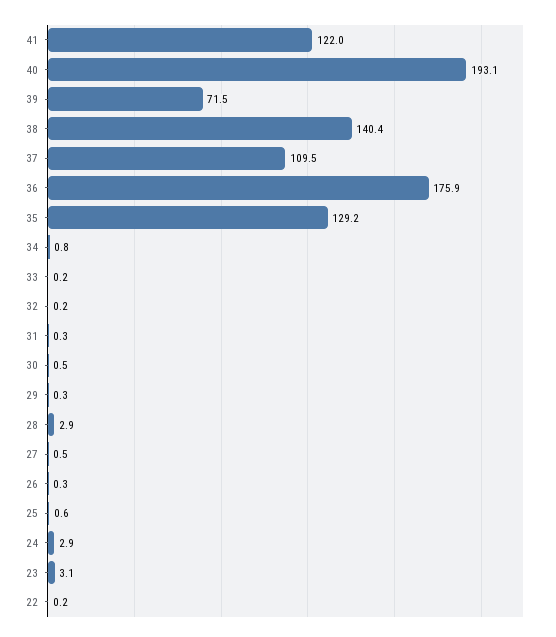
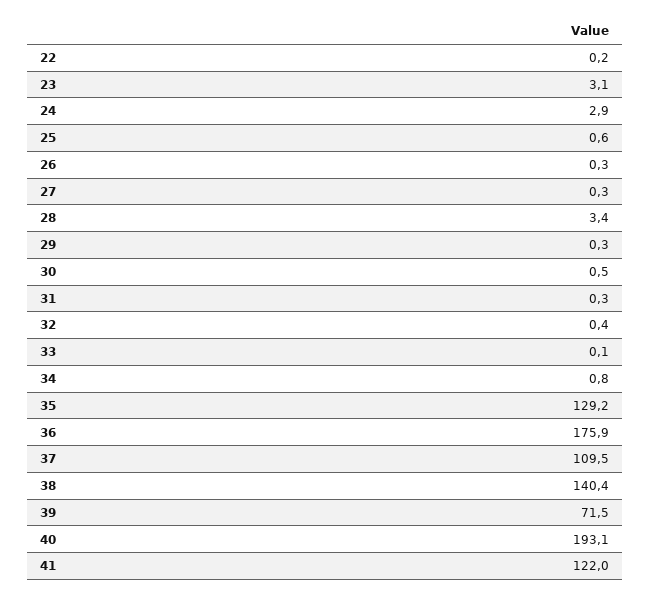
  {
    "41": 122,
    "40": 193.1,
    "39": 71.5,
    "38": 140.4,
    "37": 109.5,
    "36": 175.9,
    "35": 129.2,
    "34": 0.8,
-   "33": 0.2,
+   "33": 0.1,
-   "32": 0.2,
+   "32": 0.4,
    "31": 0.3,
    "30": 0.5,
    "29": 0.3,
-   "28": 2.9,
+   "28": 3.4,
-   "27": 0.5,
+   "27": 0.3,
    "26": 0.3,
    "25": 0.6,
    "24": 2.9,
    "23": 3.1,
    "22": 0.2
  }

